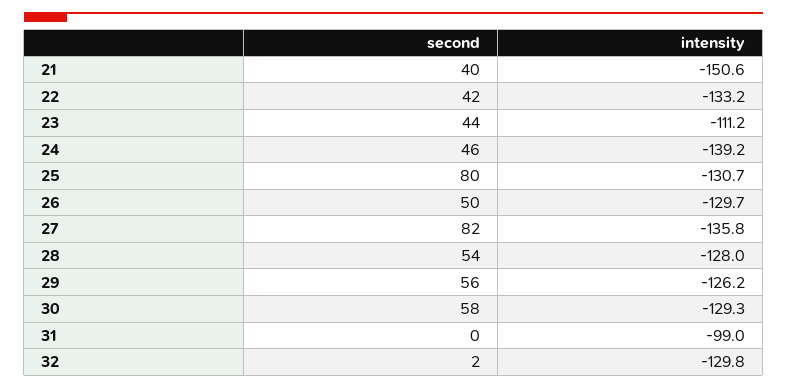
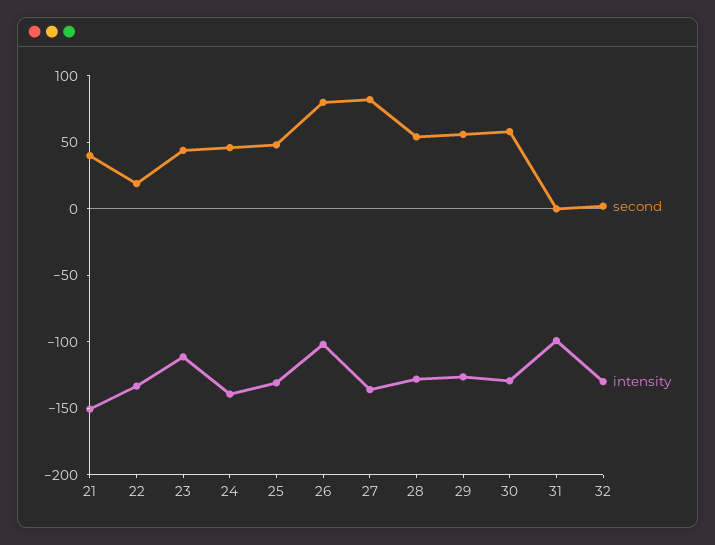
  {
    "second": {
      "21": 40,
-     "22": 42,
+     "22": 20,
      "23": 44,
      "24": 46,
-     "25": 80,
+     "25": 50,
-     "26": 50,
+     "26": 80,
      "27": 82,
      "28": 54,
      "29": 56,
      "30": 58,
      "31": 0,
      "32": 2
    },
    "intensity": {
      "21": -150.6,
      "22": -133.2,
      "23": -111.2,
      "24": -139.2,
      "25": -130.7,
-     "26": -129.7,
+     "26": -100,
      "27": -135.8,
      "28": -128,
      "29": -126.2,
      "30": -129.3,
      "31": -99,
      "32": -129.8
    }
  }

